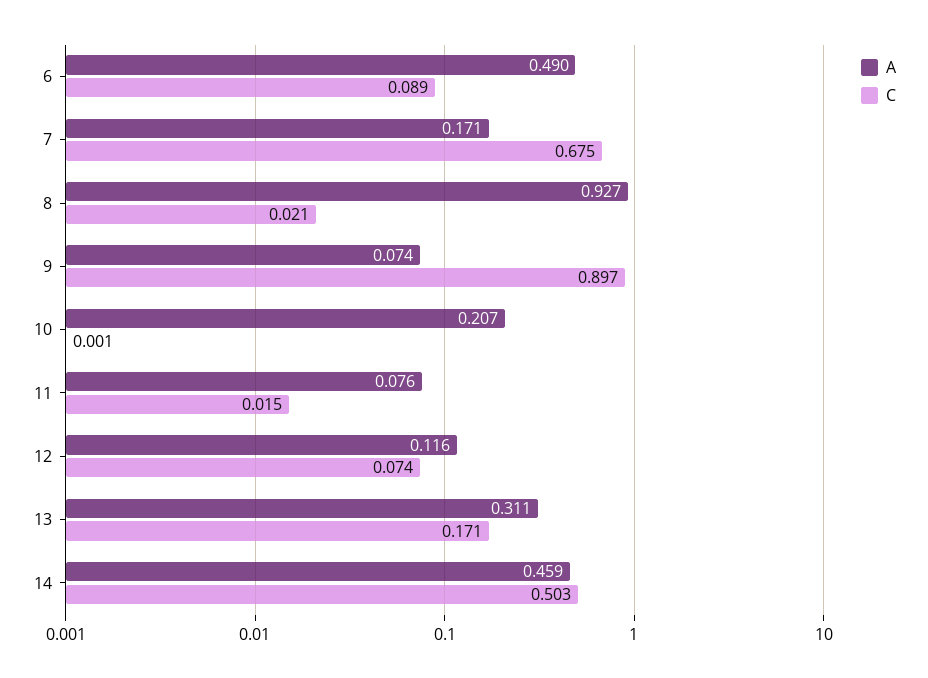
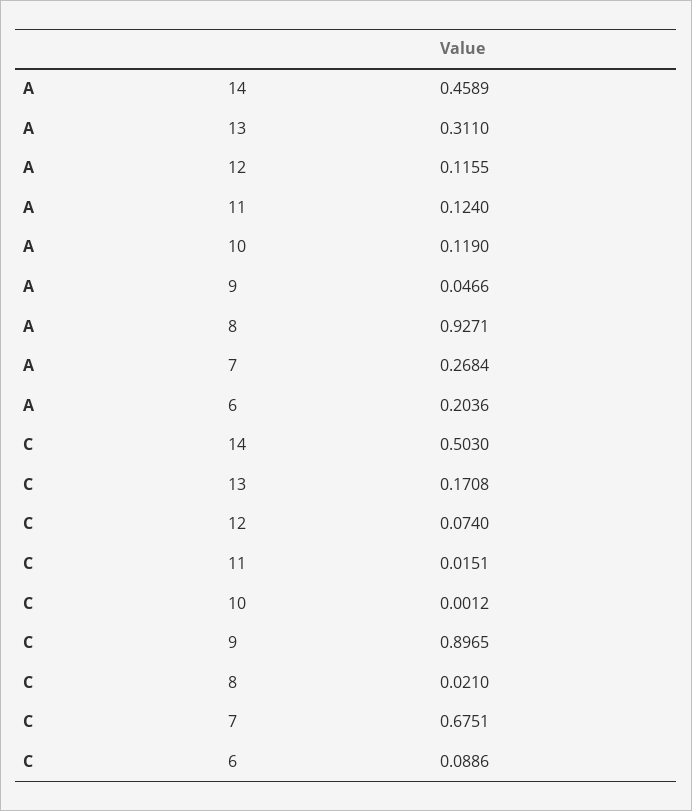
  {
    "A": {
-     "6": 0.49,
+     "6": 0.2036,
-     "7": 0.171,
+     "7": 0.2684,
      "8": 0.9271,
-     "9": 0.074,
+     "9": 0.0466,
-     "10": 0.207,
+     "10": 0.119,
-     "11": 0.076,
+     "11": 0.124,
      "12": 0.1155,
      "13": 0.311,
      "14": 0.4589
    },
    "C": {
      "6": 0.0886,
      "7": 0.6751,
      "8": 0.021,
      "9": 0.8965,
      "10": 0.0012,
      "11": 0.0151,
      "12": 0.074,
      "13": 0.1708,
      "14": 0.503
    }
  }

